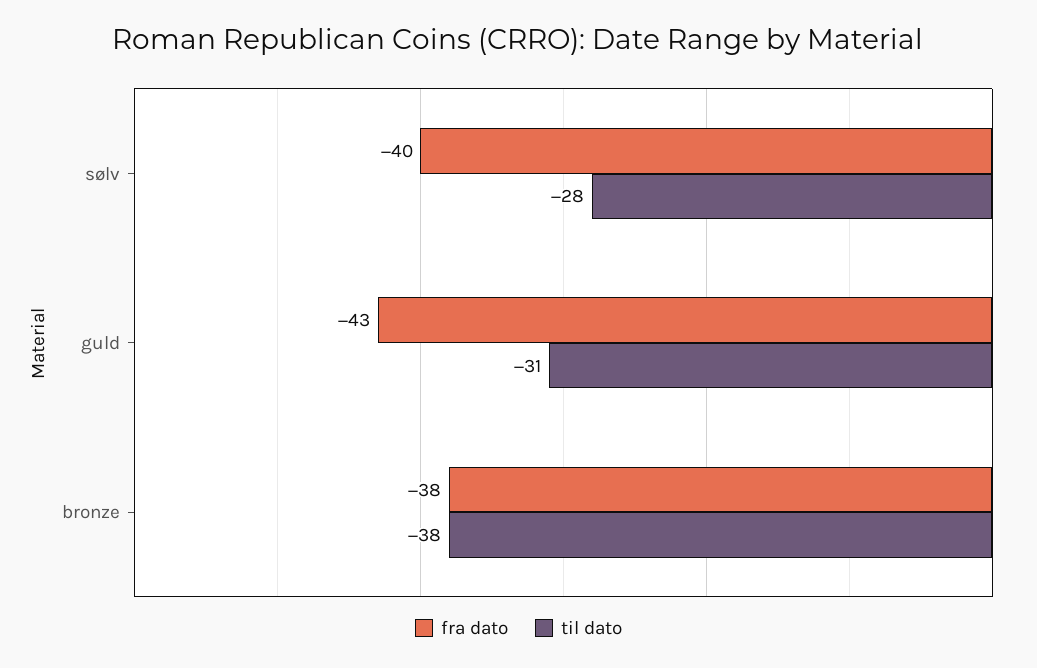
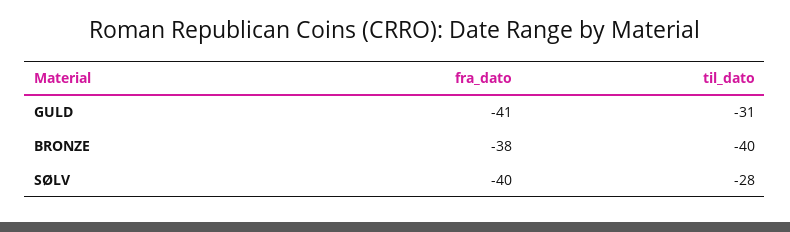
  {
    "fra dato": {
      "sølv": -40,
-     "guld": -43,
+     "guld": -41,
      "bronze": -38
    },
    "til dato": {
      "sølv": -28,
      "guld": -31,
-     "bronze": -38
+     "bronze": -40
    }
  }

